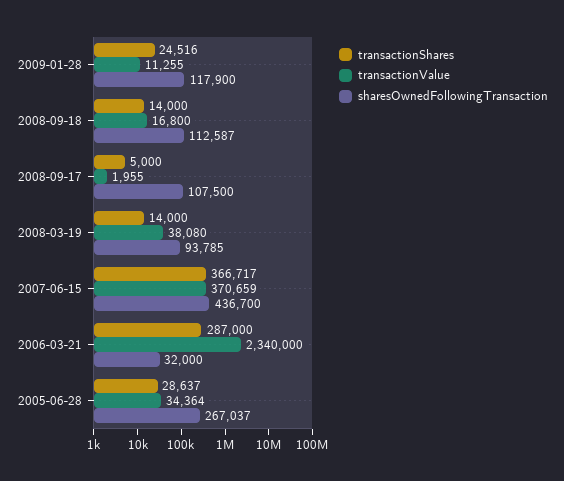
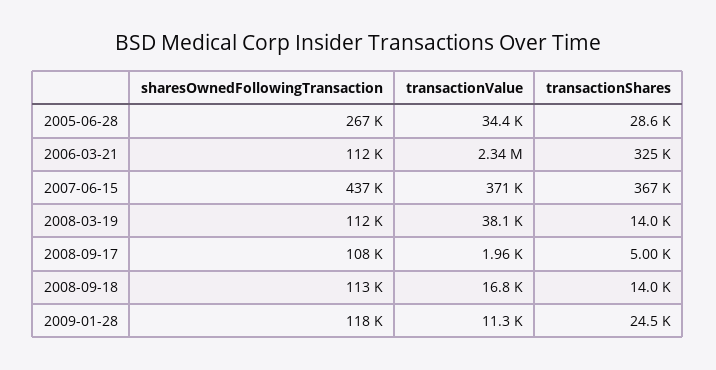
  {
    "transactionShares": {
      "2009-01-28": 24516,
      "2008-09-18": 14000,
      "2008-09-17": 5000,
      "2008-03-19": 14000,
      "2007-06-15": 366717,
-     "2006-03-21": 287000,
+     "2006-03-21": 325000,
      "2005-06-28": 28637
    },
    "transactionValue": {
      "2009-01-28": 11255,
      "2008-09-18": 16800,
      "2008-09-17": 1955,
      "2008-03-19": 38080,
      "2007-06-15": 370659,
      "2006-03-21": 2340000,
      "2005-06-28": 34364
    },
    "sharesOwnedFollowingTransaction": {
      "2009-01-28": 117900,
      "2008-09-18": 112587,
      "2008-09-17": 107500,
-     "2008-03-19": 93785,
+     "2008-03-19": 112000,
      "2007-06-15": 436700,
-     "2006-03-21": 32000,
+     "2006-03-21": 112000,
      "2005-06-28": 267037
    }
  }

